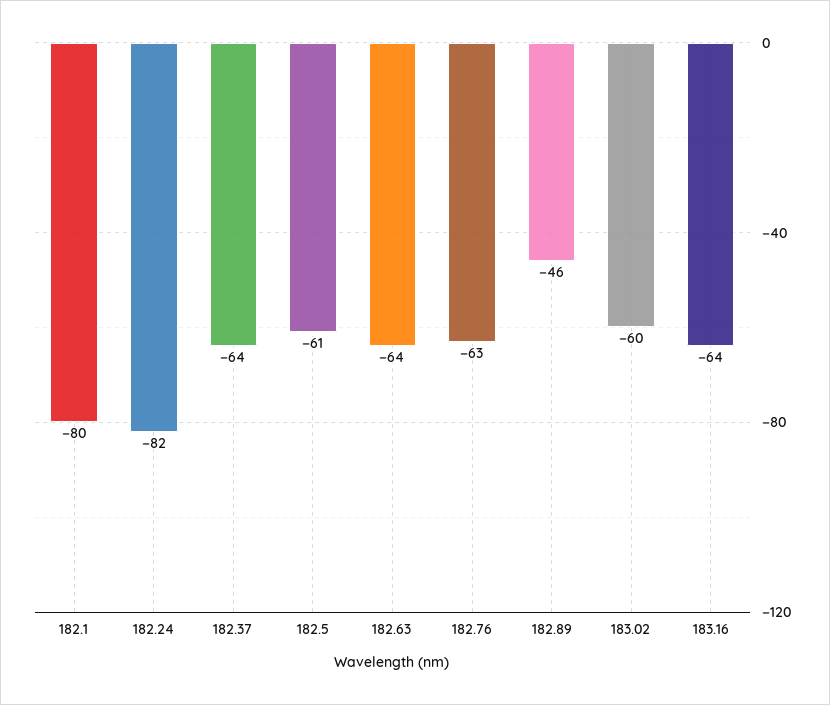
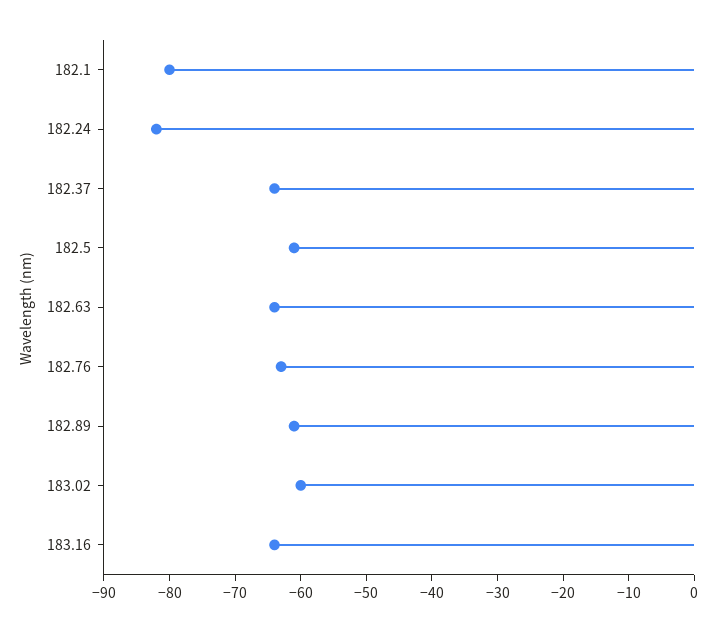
  {
    "182.1": -80,
    "182.24": -82,
    "182.37": -64,
    "182.5": -61,
    "182.63": -64,
    "182.76": -63,
-   "182.89": -46,
+   "182.89": -60,
    "183.02": -60,
    "183.16": -64
  }

